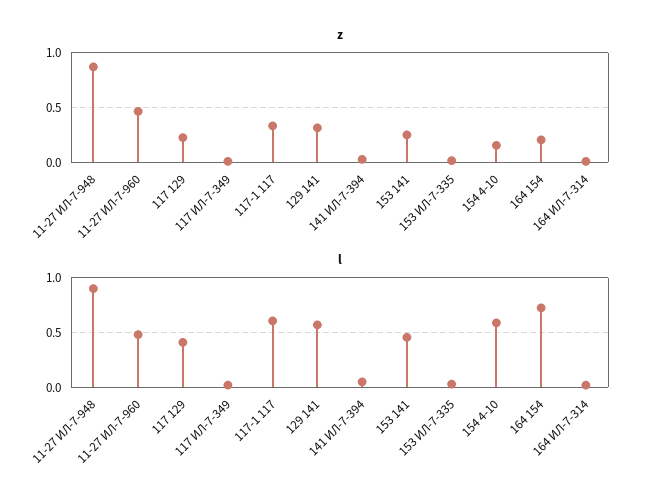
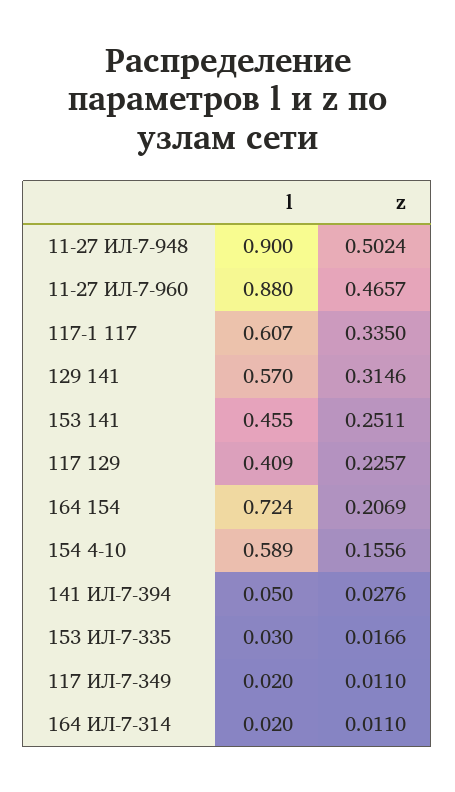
  {
    "z": {
-     "11-27 ИЛ-7-948": 0.9,
+     "11-27 ИЛ-7-948": 0.5024,
      "11-27 ИЛ-7-960": 0.4657,
      "117 129": 0.2257,
      "117 ИЛ-7-349": 0.011,
      "117-1 117": 0.335,
      "129 141": 0.3146,
      "141 ИЛ-7-394": 0.0276,
      "153 141": 0.2511,
      "153 ИЛ-7-335": 0.0166,
      "154 4-10": 0.1556,
      "164 154": 0.2069,
      "164 ИЛ-7-314": 0.011
    },
    "l": {
      "11-27 ИЛ-7-948": 0.9,
-     "11-27 ИЛ-7-960": 0.5,
+     "11-27 ИЛ-7-960": 0.88,
      "117 129": 0.409,
      "117 ИЛ-7-349": 0.02,
      "117-1 117": 0.607,
      "129 141": 0.57,
      "141 ИЛ-7-394": 0.05,
      "153 141": 0.455,
      "153 ИЛ-7-335": 0.03,
      "154 4-10": 0.589,
      "164 154": 0.724,
      "164 ИЛ-7-314": 0.02
    }
  }

